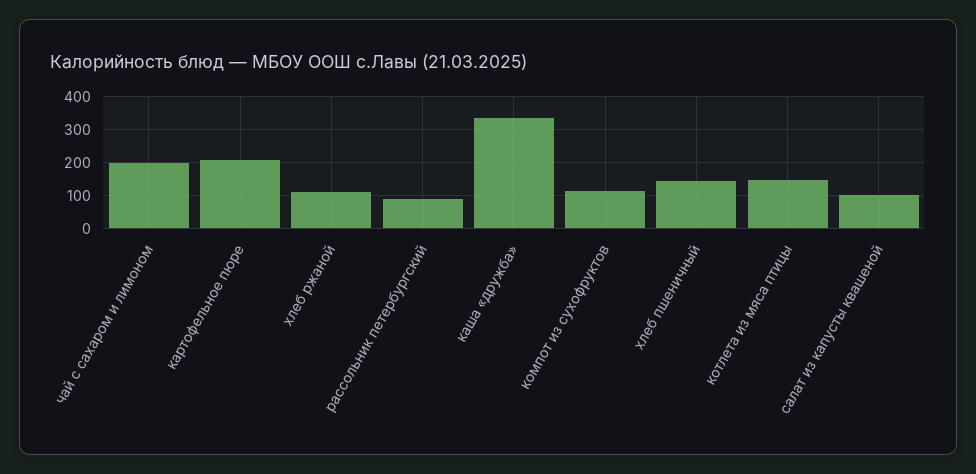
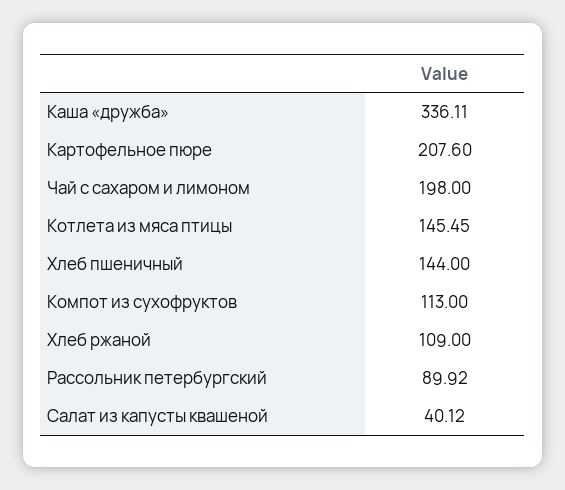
  {
    "чай с сахаром и лимоном": 198,
    "картофельное пюре": 207.6,
    "хлеб ржаной": 109,
    "рассольник петербургский": 89.92,
    "каша «дружба»": 336.11,
    "компот из сухофруктов": 113,
    "хлеб пшеничный": 144,
    "котлета из мяса птицы": 145.45,
-   "салат из капусты квашеной": 100
+   "салат из капусты квашеной": 40.12
  }

